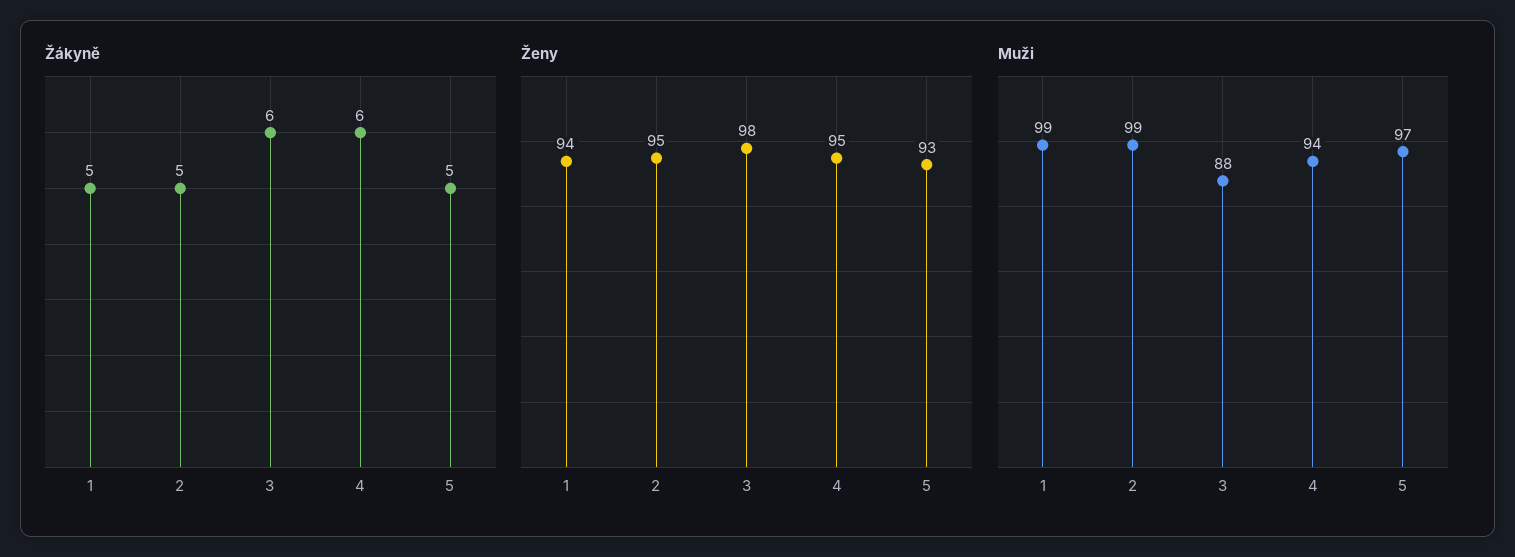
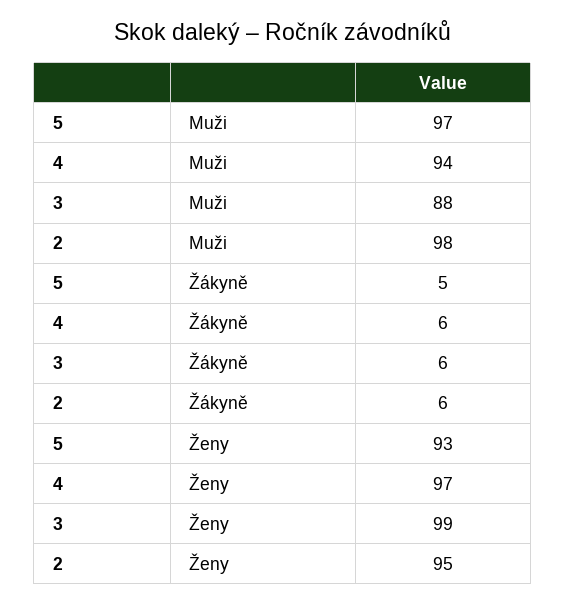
  {
    "Žákyně": {
-     "1": 5,
-     "2": 5,
+     "2": 6,
      "3": 6,
      "4": 6,
      "5": 5
    },
    "Ženy": {
-     "1": 94,
      "2": 95,
-     "3": 98,
+     "3": 99,
-     "4": 95,
+     "4": 97,
      "5": 93
    },
    "Muži": {
-     "1": 99,
-     "2": 99,
+     "2": 98,
      "3": 88,
      "4": 94,
      "5": 97
    }
  }

